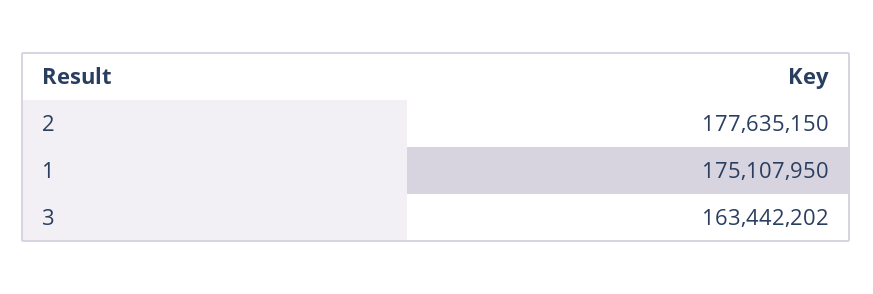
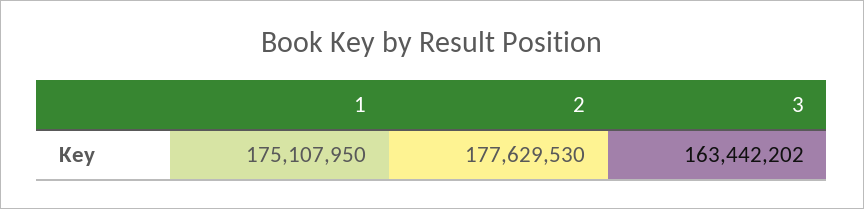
  {
-   "2": 177635150,
+   "2": 177629530,
    "1": 175107950,
    "3": 163442202
  }

